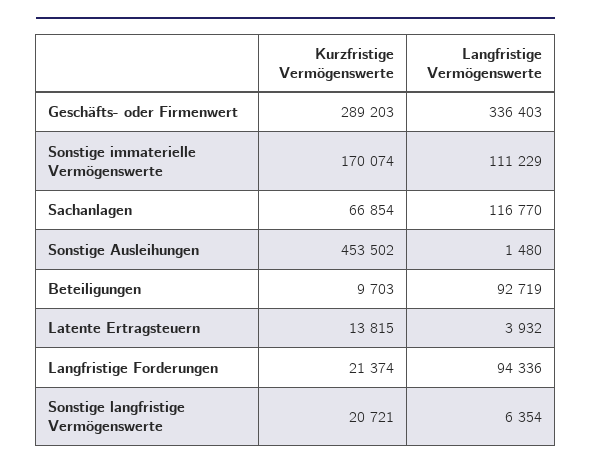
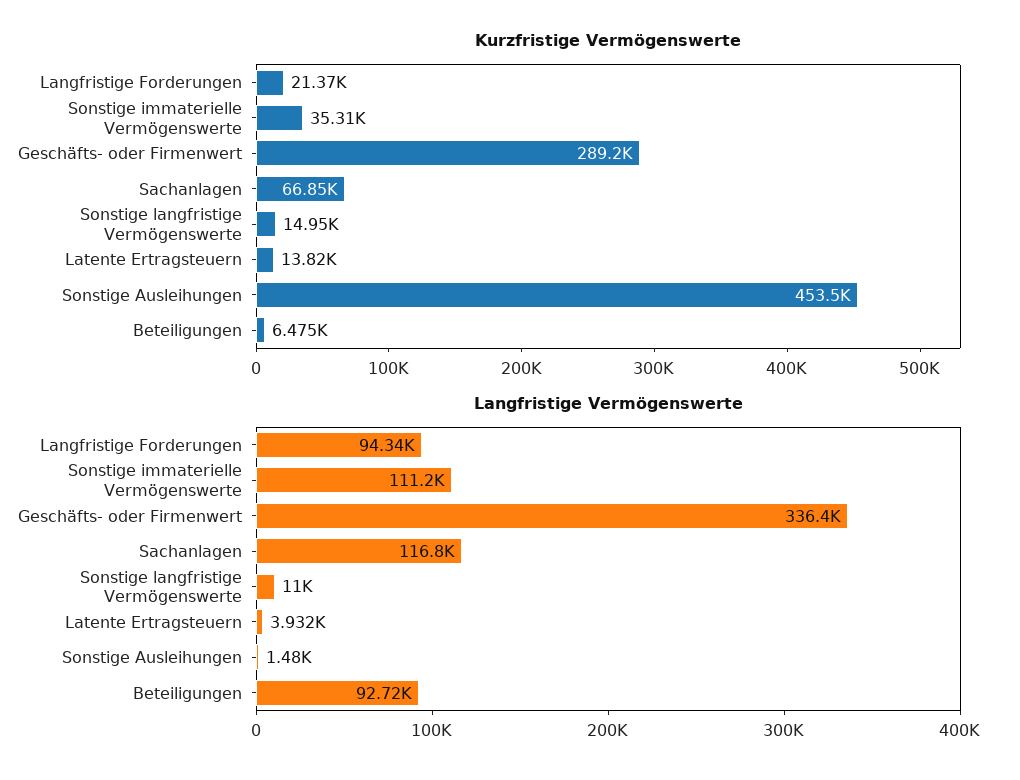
  {
    "Kurzfristige Vermögenswerte": {
      "Geschäfts- oder Firmenwert": 289203,
-     "Sonstige immaterielle Vermögenswerte": 170074,
+     "Sonstige immaterielle Vermögenswerte": 35310,
      "Sachanlagen": 66854,
      "Sonstige Ausleihungen": 453502,
-     "Beteiligungen": 9703,
+     "Beteiligungen": 6475,
      "Latente Ertragsteuern": 13815,
      "Langfristige Forderungen": 21374,
-     "Sonstige langfristige Vermögenswerte": 20721
+     "Sonstige langfristige Vermögenswerte": 14950
    },
    "Langfristige Vermögenswerte": {
      "Geschäfts- oder Firmenwert": 336403,
      "Sonstige immaterielle Vermögenswerte": 111229,
      "Sachanlagen": 116770,
      "Sonstige Ausleihungen": 1480,
      "Beteiligungen": 92719,
      "Latente Ertragsteuern": 3932,
      "Langfristige Forderungen": 94336,
-     "Sonstige langfristige Vermögenswerte": 6354
+     "Sonstige langfristige Vermögenswerte": 11000
    }
  }

